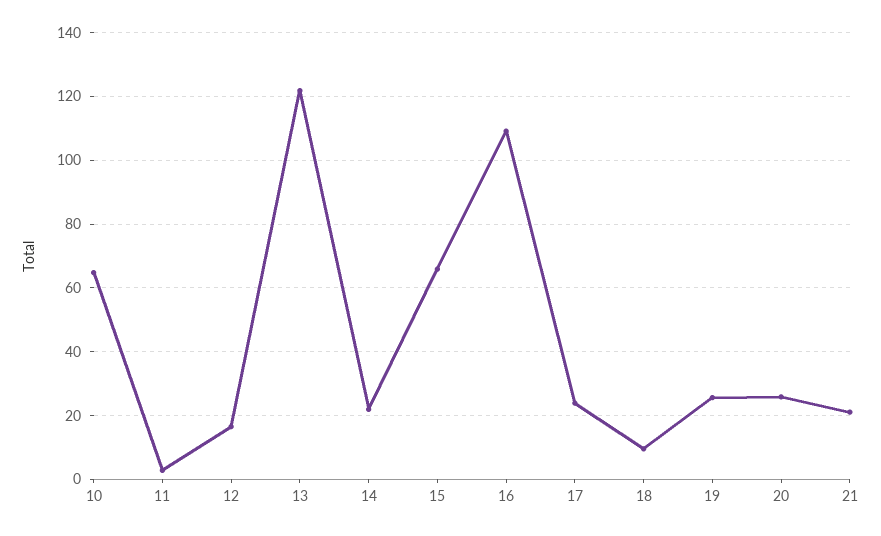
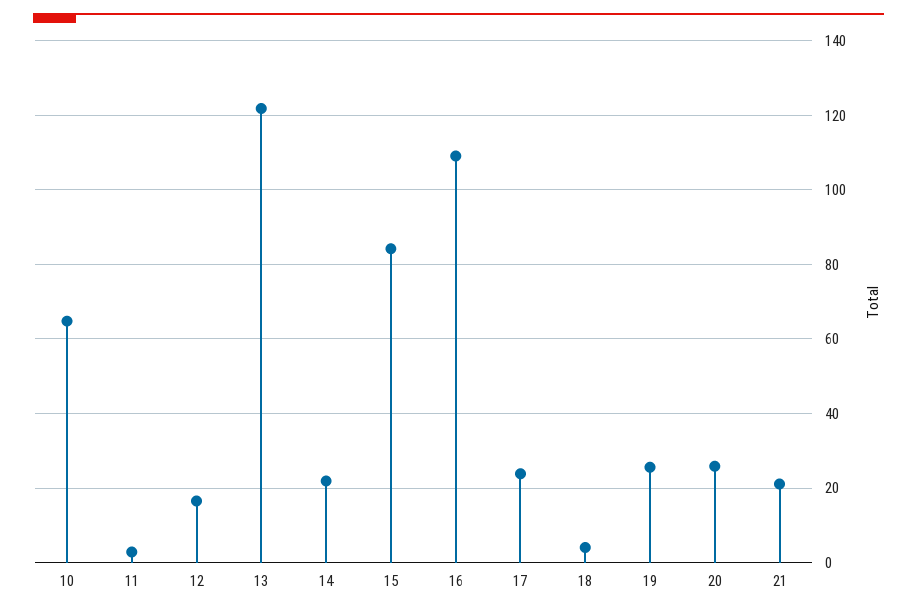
  {
    "10": 64,
    "11": 2,
    "12": 16,
    "13": 122,
    "14": 22,
-   "15": 66,
+   "15": 84,
    "16": 110,
    "17": 24,
-   "18": 10,
+   "18": 4,
    "19": 26,
    "20": 26,
    "21": 22
  }

